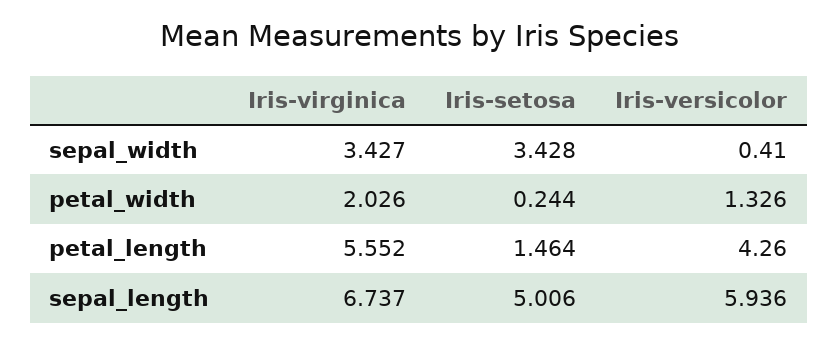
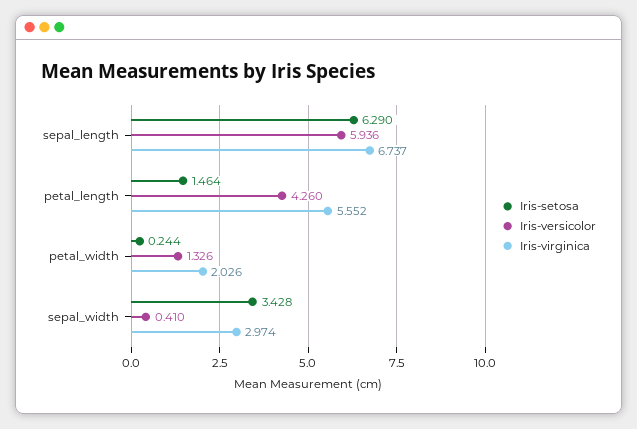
  {
    "Iris-virginica": {
-     "sepal_width": 3.427,
+     "sepal_width": 2.974,
      "petal_width": 2.026,
      "petal_length": 5.552,
      "sepal_length": 6.737
    },
    "Iris-setosa": {
      "sepal_width": 3.428,
      "petal_width": 0.244,
      "petal_length": 1.464,
-     "sepal_length": 5.006
+     "sepal_length": 6.29
    },
    "Iris-versicolor": {
      "sepal_width": 0.41,
      "petal_width": 1.326,
      "petal_length": 4.26,
      "sepal_length": 5.936
    }
  }

